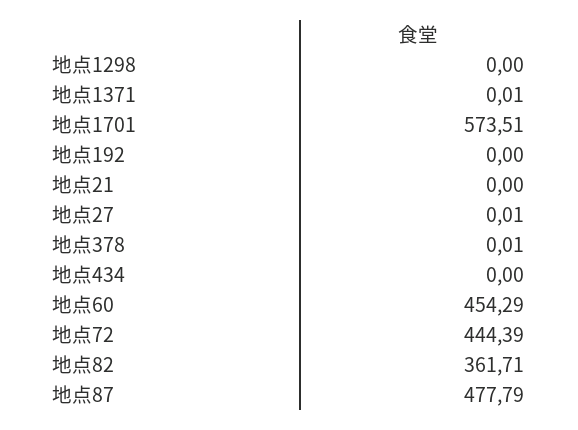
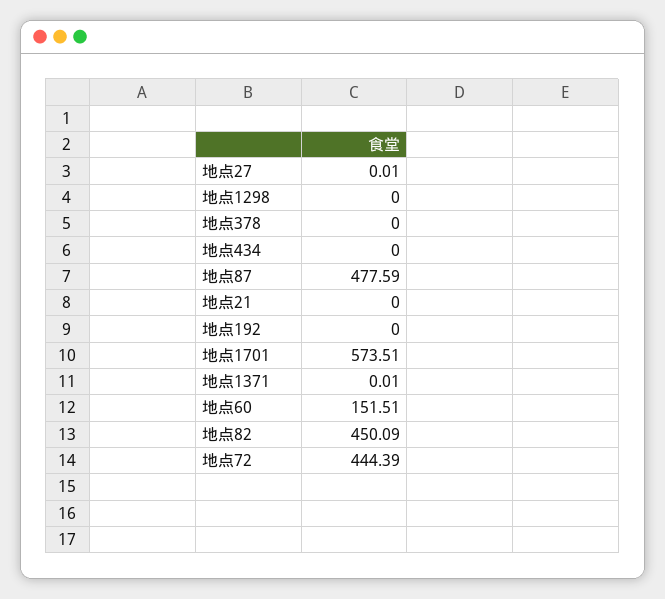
  {
    "地点1298": 0,
    "地点1371": 0.01,
    "地点1701": 573.51,
    "地点192": 0,
    "地点21": 0,
    "地点27": 0.01,
-   "地点378": 0.01,
+   "地点378": 0,
    "地点434": 0,
-   "地点60": 454.29,
+   "地点60": 151.51,
    "地点72": 444.39,
-   "地点82": 361.71,
+   "地点82": 450.09,
-   "地点87": 477.79
+   "地点87": 477.59
  }

